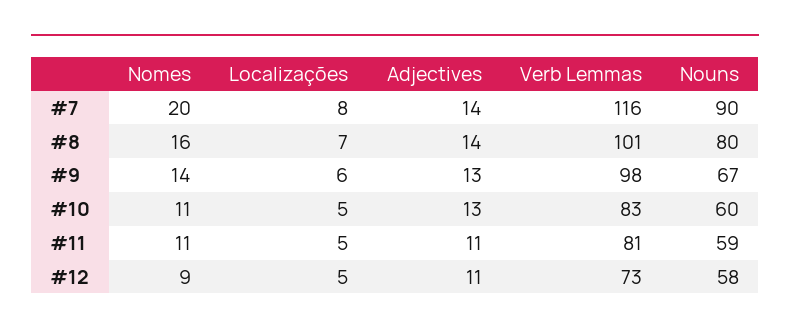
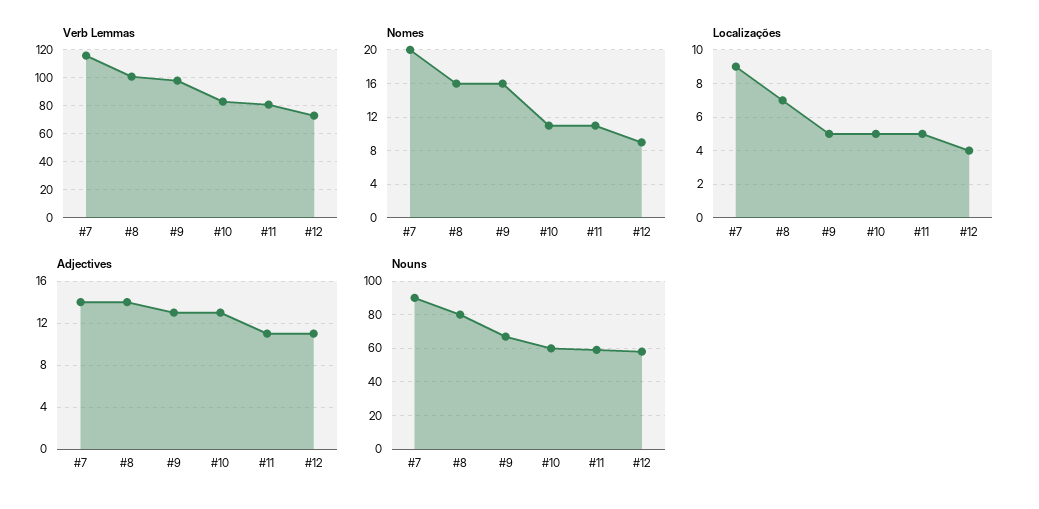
  {
    "Nomes": {
      "#7": 20,
      "#8": 16,
-     "#9": 14,
+     "#9": 16,
      "#10": 11,
      "#11": 11,
      "#12": 9
    },
    "Localizações": {
-     "#7": 8,
+     "#7": 9,
      "#8": 7,
-     "#9": 6,
+     "#9": 5,
      "#10": 5,
      "#11": 5,
-     "#12": 5
+     "#12": 4
    },
    "Adjectives": {
      "#7": 14,
      "#8": 14,
      "#9": 13,
      "#10": 13,
      "#11": 11,
      "#12": 11
    },
    "Verb Lemmas": {
      "#7": 116,
      "#8": 101,
      "#9": 98,
      "#10": 83,
      "#11": 81,
      "#12": 73
    },
    "Nouns": {
      "#7": 90,
      "#8": 80,
      "#9": 67,
      "#10": 60,
      "#11": 59,
      "#12": 58
    }
  }

